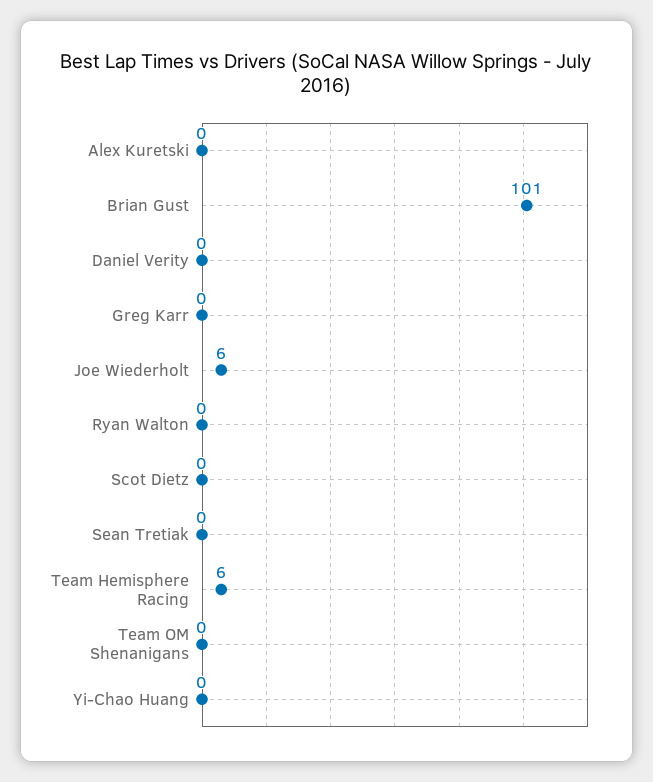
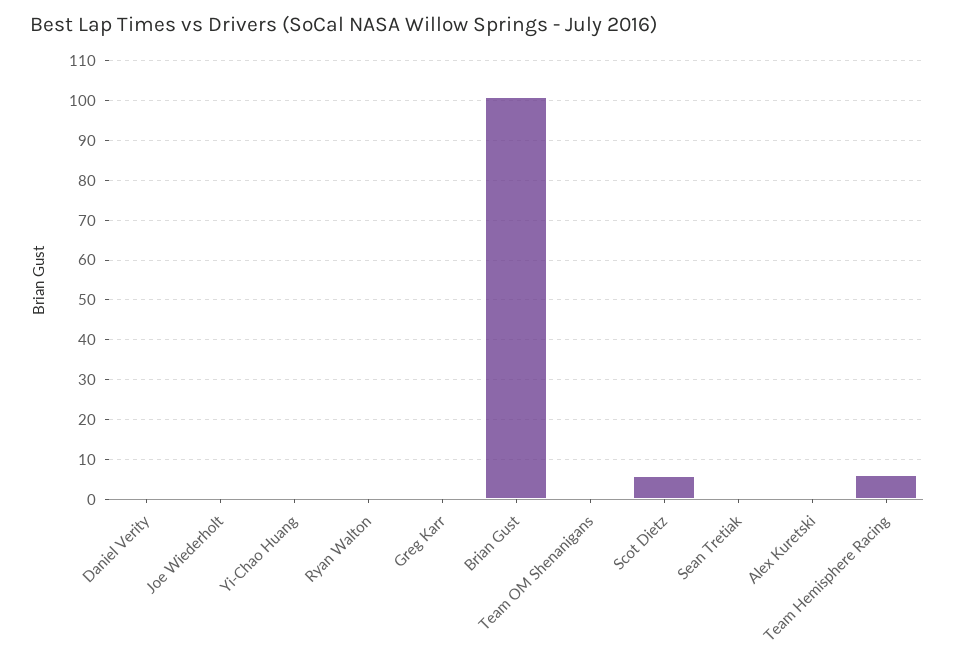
  {
    "Alex Kuretski": 0,
    "Brian Gust": 101,
    "Daniel Verity": 0,
    "Greg Karr": 0,
-   "Joe Wiederholt": 6,
+   "Joe Wiederholt": 0,
    "Ryan Walton": 0,
-   "Scot Dietz": 0,
+   "Scot Dietz": 6,
    "Sean Tretiak": 0,
    "Team Hemisphere Racing": 6,
    "Team OM Shenanigans": 0,
    "Yi-Chao Huang": 0
  }

